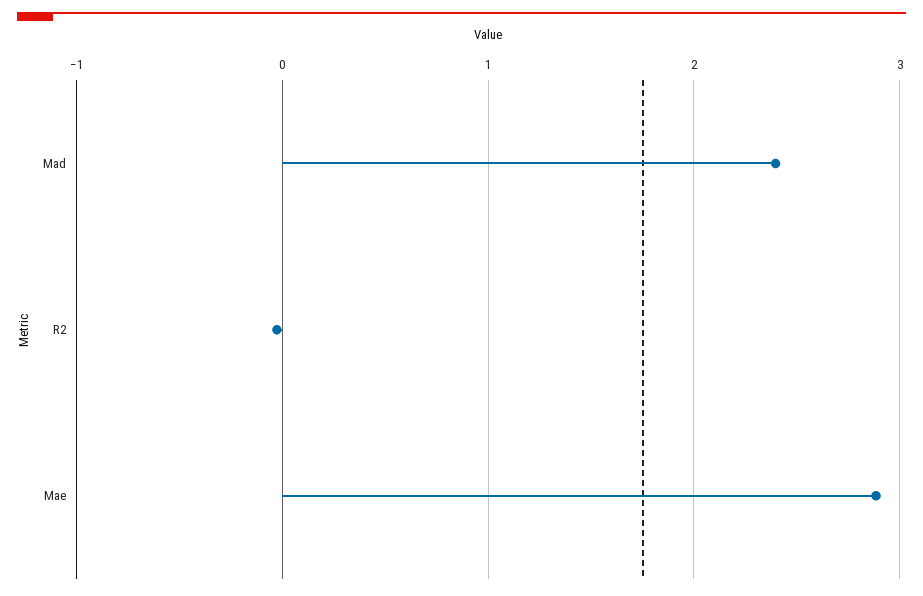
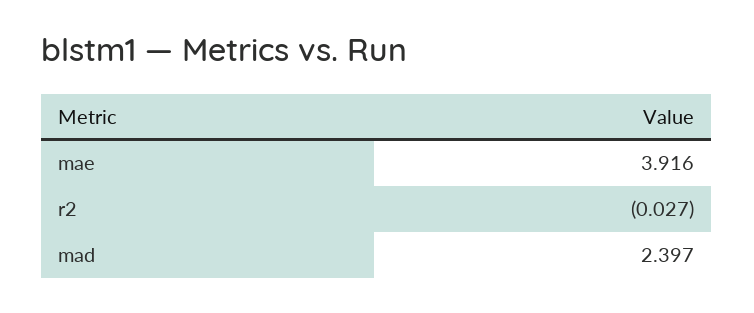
  {
    "Mad": 2.397,
    "R2": -0.027,
-   "Mae": 2.9
+   "Mae": 3.916
  }

